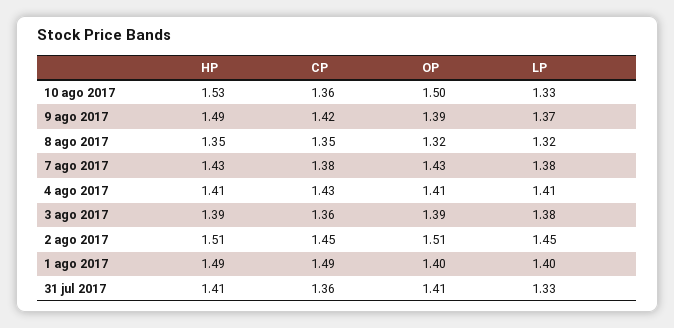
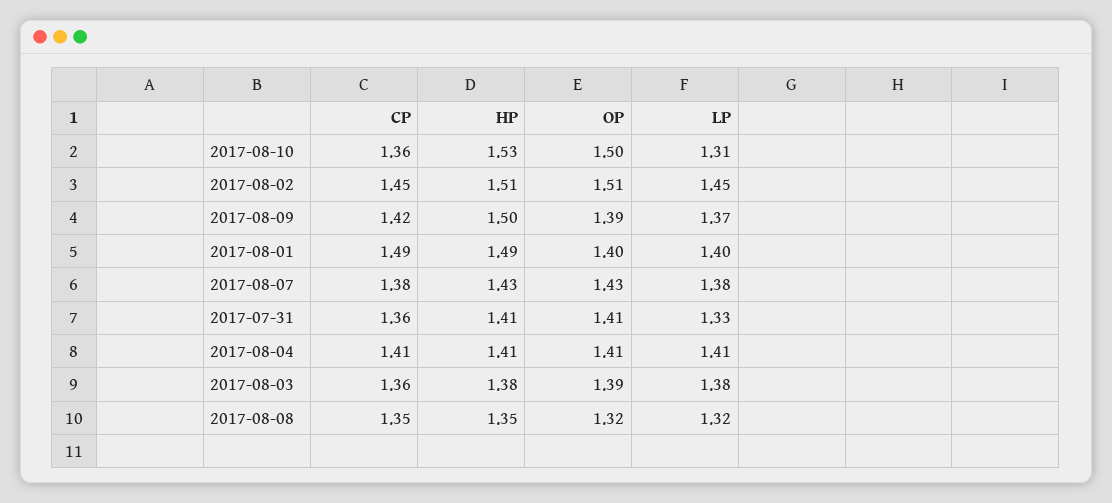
  {
    "HP": {
      "10 ago 2017": 1.53,
-     "9 ago 2017": 1.49,
+     "9 ago 2017": 1.5,
      "8 ago 2017": 1.35,
      "7 ago 2017": 1.43,
      "4 ago 2017": 1.41,
-     "3 ago 2017": 1.39,
+     "3 ago 2017": 1.38,
      "2 ago 2017": 1.51,
      "1 ago 2017": 1.49,
      "31 jul 2017": 1.41
    },
    "CP": {
      "10 ago 2017": 1.36,
      "9 ago 2017": 1.42,
      "8 ago 2017": 1.35,
      "7 ago 2017": 1.38,
-     "4 ago 2017": 1.43,
+     "4 ago 2017": 1.41,
      "3 ago 2017": 1.36,
      "2 ago 2017": 1.45,
      "1 ago 2017": 1.49,
      "31 jul 2017": 1.36
    },
    "OP": {
      "10 ago 2017": 1.5,
      "9 ago 2017": 1.39,
      "8 ago 2017": 1.32,
      "7 ago 2017": 1.43,
      "4 ago 2017": 1.41,
      "3 ago 2017": 1.39,
      "2 ago 2017": 1.51,
      "1 ago 2017": 1.4,
      "31 jul 2017": 1.41
    },
    "LP": {
-     "10 ago 2017": 1.33,
+     "10 ago 2017": 1.31,
      "9 ago 2017": 1.37,
      "8 ago 2017": 1.32,
      "7 ago 2017": 1.38,
      "4 ago 2017": 1.41,
      "3 ago 2017": 1.38,
      "2 ago 2017": 1.45,
      "1 ago 2017": 1.4,
      "31 jul 2017": 1.33
    }
  }

